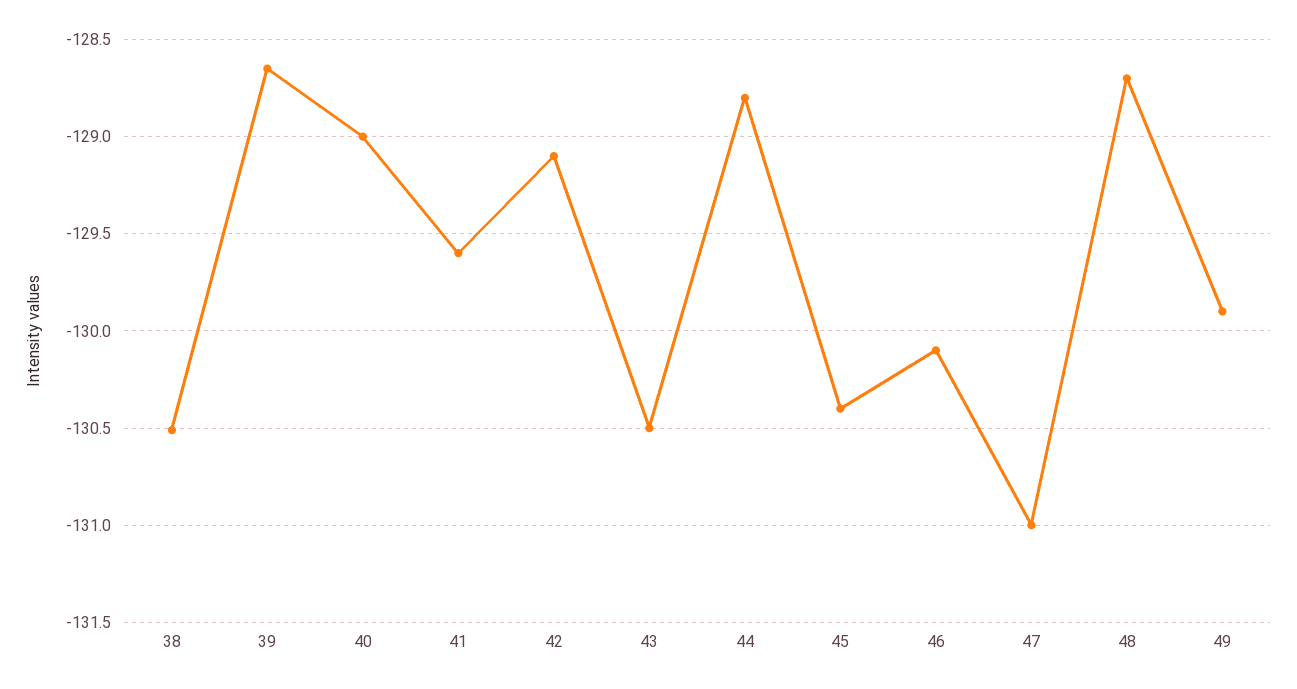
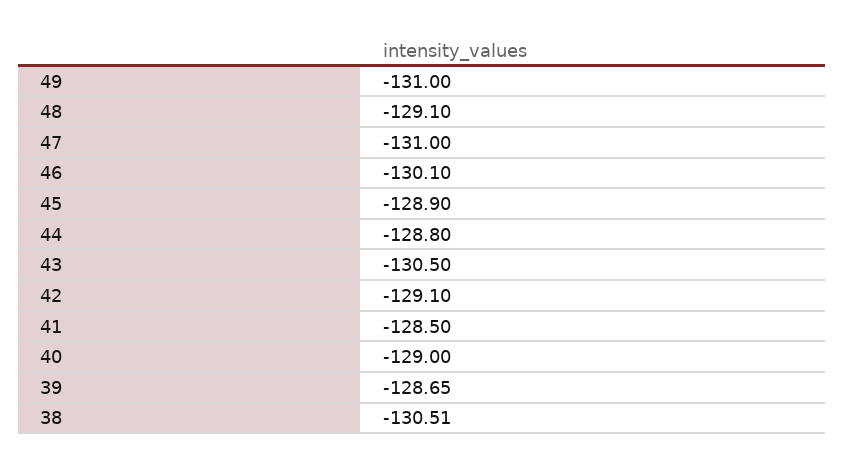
  {
    "38": -130.51,
    "39": -128.65,
    "40": -129,
-   "41": -129.6,
+   "41": -128.5,
    "42": -129.1,
    "43": -130.5,
    "44": -128.8,
-   "45": -130.4,
+   "45": -128.9,
    "46": -130.1,
    "47": -131,
-   "48": -128.7,
+   "48": -129.1,
-   "49": -129.9
+   "49": -131
  }

